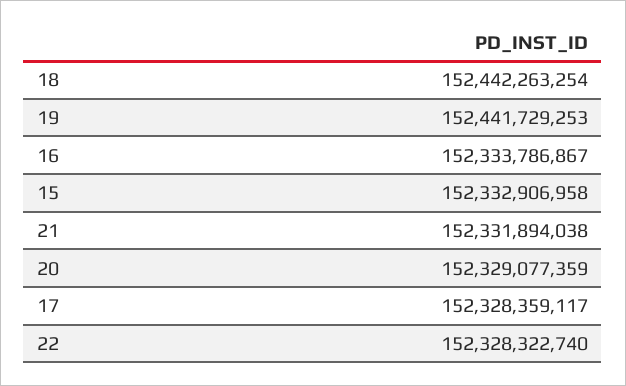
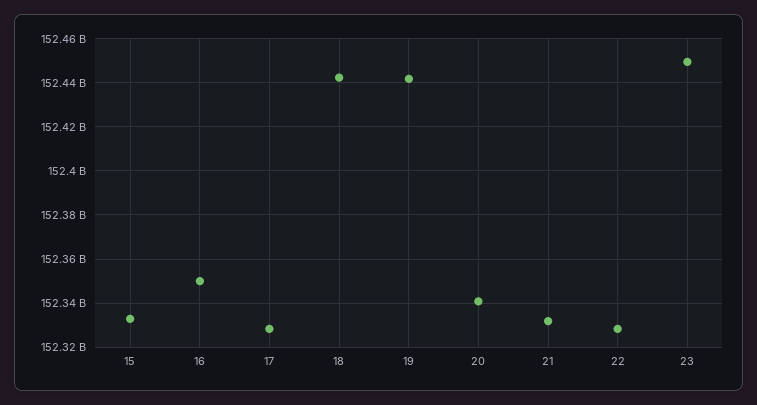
  {
    "18": 152442263254,
    "19": 152441729253,
-   "16": 152333786867,
+   "16": 152350000000,
    "15": 152332906958,
    "21": 152331894038,
-   "20": 152329077359,
+   "20": 152340000000,
    "17": 152328359117,
-   "22": 152328322740
+   "22": 152328322740,
+   "23": 152450000000
  }

